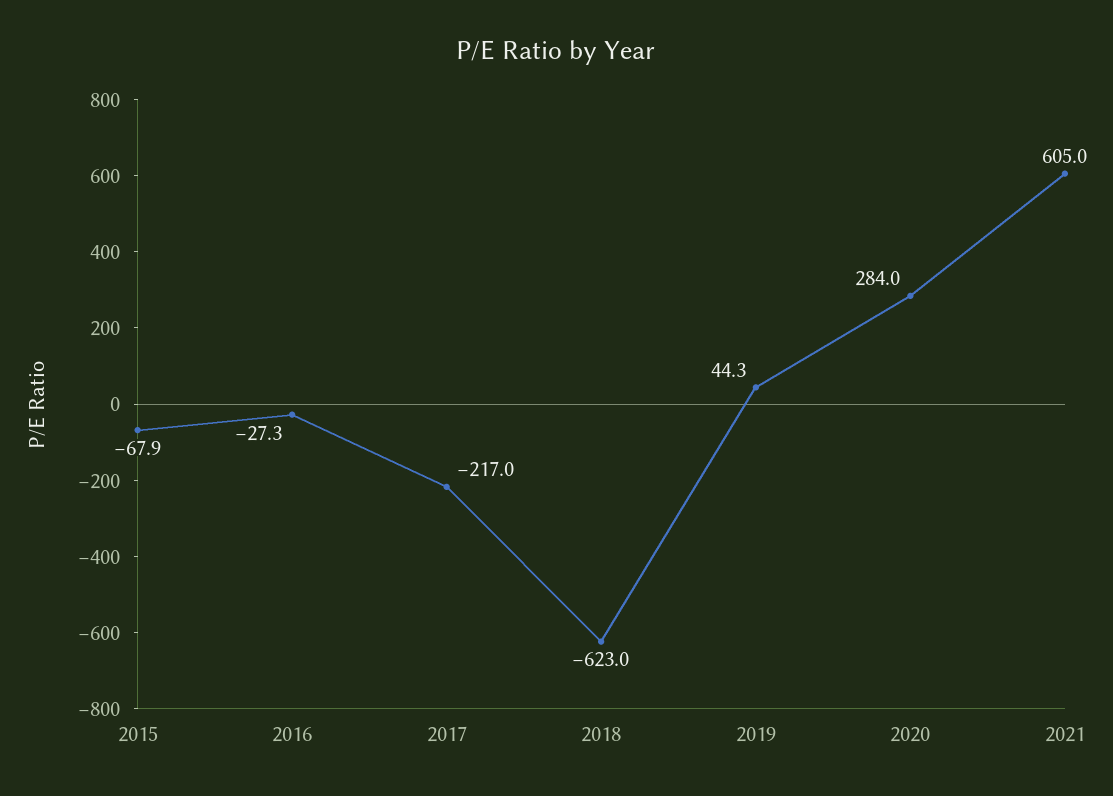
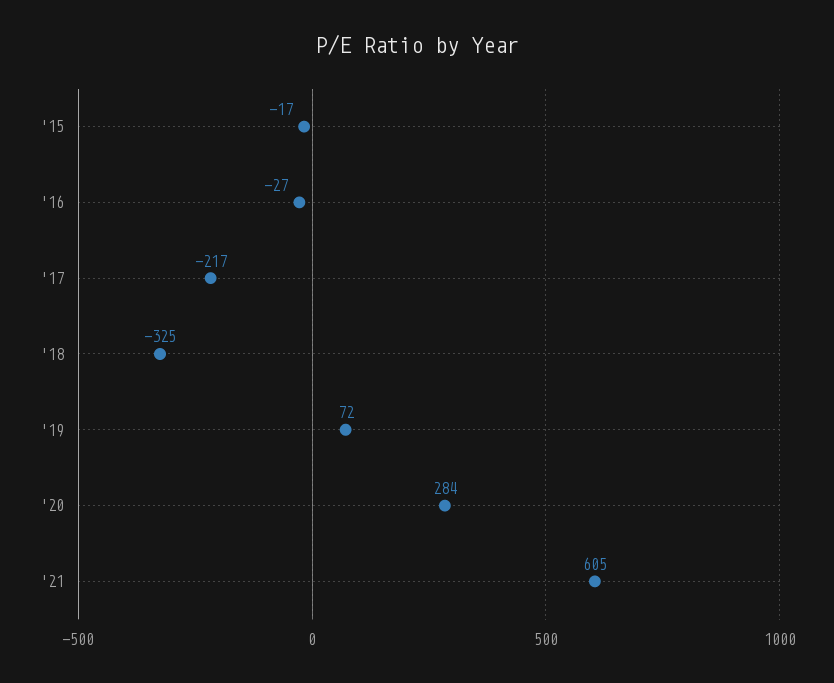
  {
-   "2015": -67.9,
+   "2015": -17,
    "2016": -27.3,
    "2017": -217,
-   "2018": -623,
+   "2018": -325,
-   "2019": 44.3,
+   "2019": 72,
    "2020": 284,
    "2021": 605
  }

